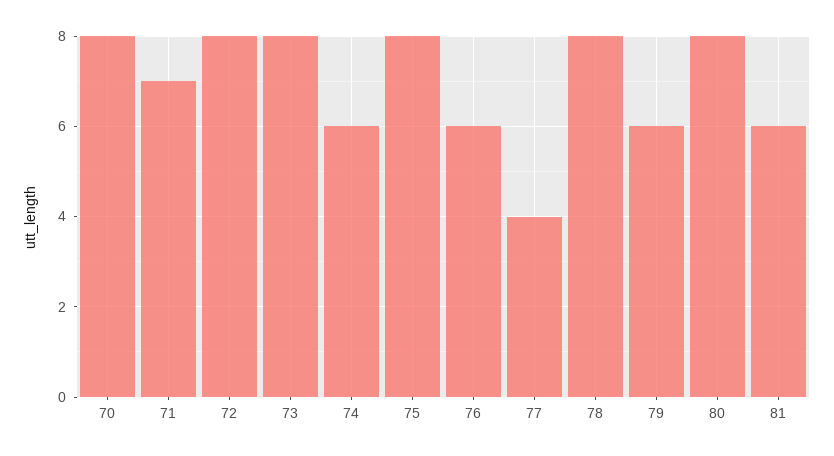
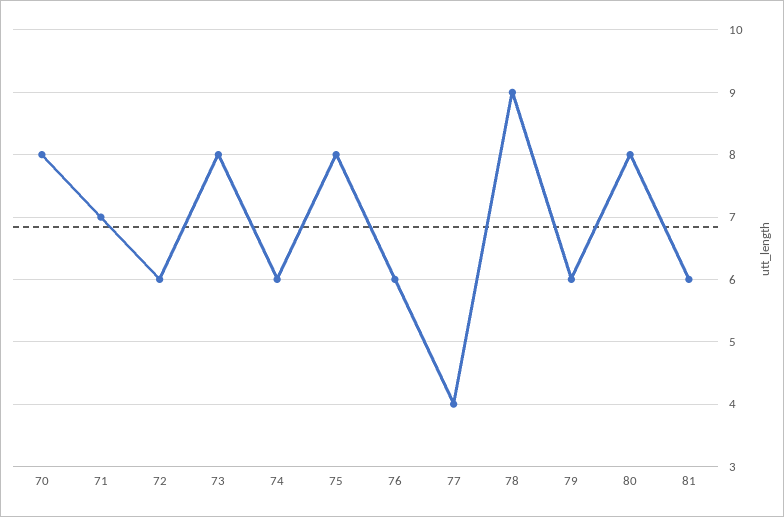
  {
    "70": 8,
    "71": 7,
-   "72": 8,
+   "72": 6,
    "73": 8,
    "74": 6,
    "75": 8,
    "76": 6,
    "77": 4,
-   "78": 8,
+   "78": 9,
    "79": 6,
    "80": 8,
    "81": 6
  }

